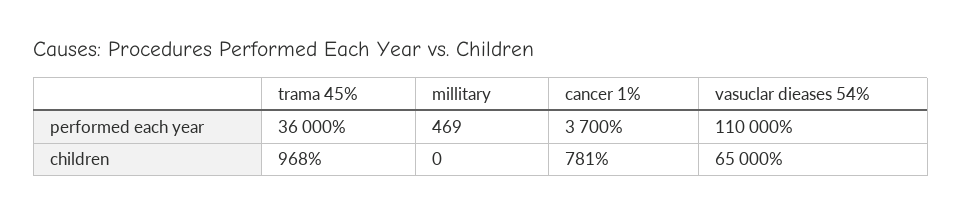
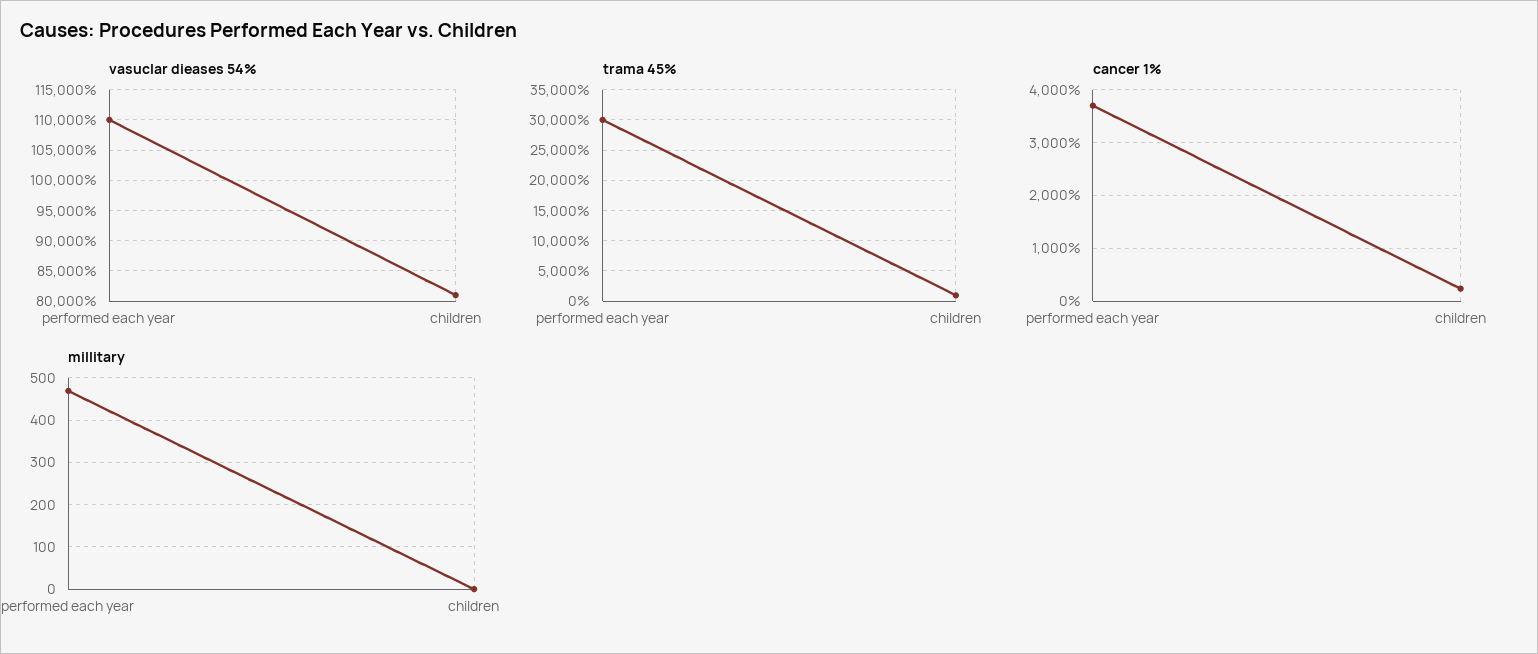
  {
    "trama 45%": {
-     "performed each year": 36000,
+     "performed each year": 30000,
      "children": 968
    },
    "millitary": {
      "performed each year": 469,
      "children": 0
    },
    "cancer 1%": {
      "performed each year": 3700,
-     "children": 781
+     "children": 200
    },
    "vasuclar dieases 54%": {
      "performed each year": 110000,
-     "children": 65000
+     "children": 81000
    }
  }

